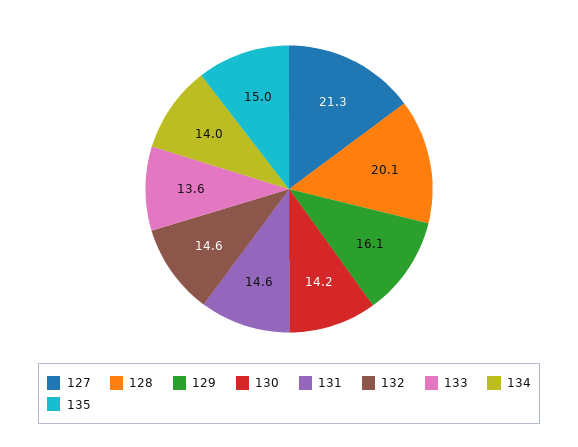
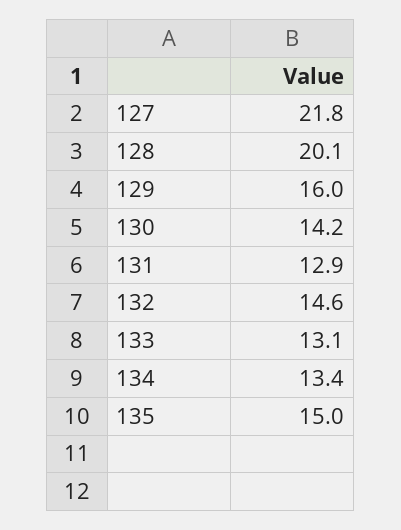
  {
-   "127": 21.3,
+   "127": 21.8,
    "128": 20.1,
-   "129": 16.1,
+   "129": 16,
    "130": 14.2,
-   "131": 14.6,
+   "131": 12.9,
    "132": 14.6,
-   "133": 13.6,
+   "133": 13.1,
-   "134": 14,
+   "134": 13.4,
    "135": 15
  }

